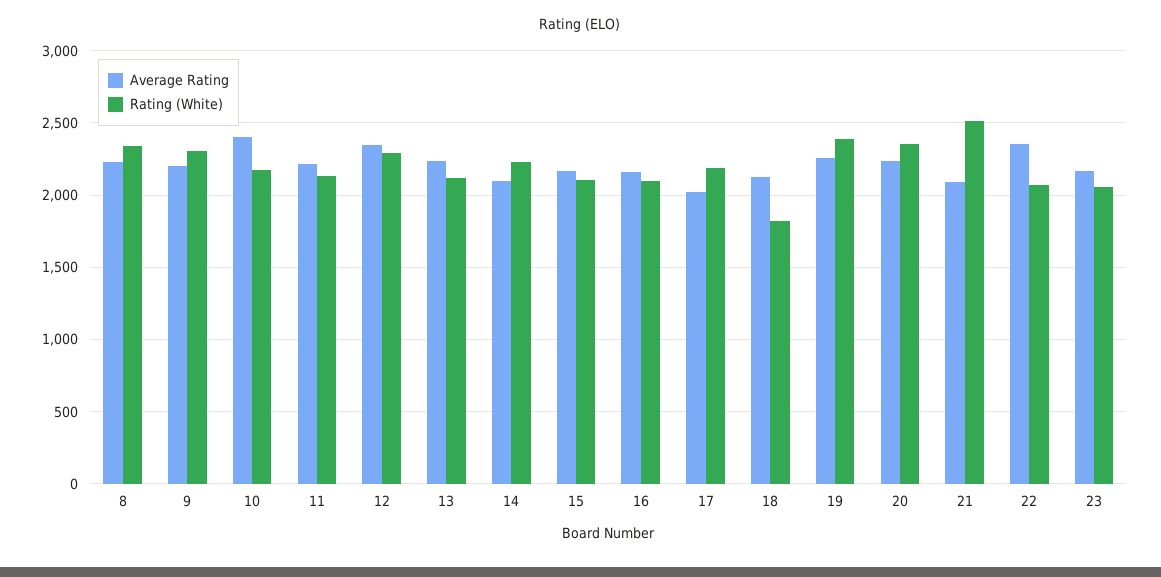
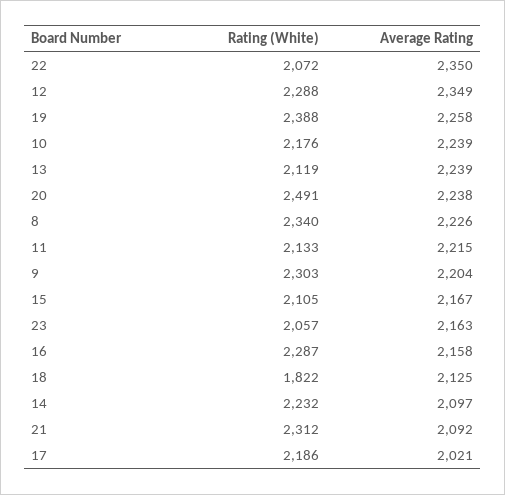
  {
    "Average Rating": {
      "8": 2226,
      "9": 2204,
-     "10": 2400,
+     "10": 2239,
      "11": 2215,
      "12": 2349,
      "13": 2239,
      "14": 2097,
      "15": 2167,
      "16": 2158,
      "17": 2021,
      "18": 2125,
      "19": 2258,
      "20": 2238,
      "21": 2092,
      "22": 2350,
      "23": 2163
    },
    "Rating (White)": {
      "8": 2340,
      "9": 2303,
      "10": 2176,
      "11": 2133,
      "12": 2288,
      "13": 2119,
      "14": 2232,
      "15": 2105,
-     "16": 2100,
+     "16": 2287,
      "17": 2186,
      "18": 1822,
      "19": 2388,
-     "20": 2350,
+     "20": 2491,
-     "21": 2500,
+     "21": 2312,
      "22": 2072,
      "23": 2057
    }
  }

